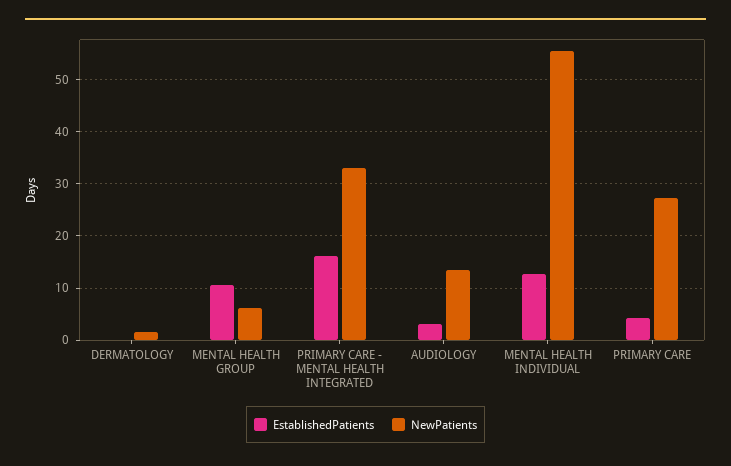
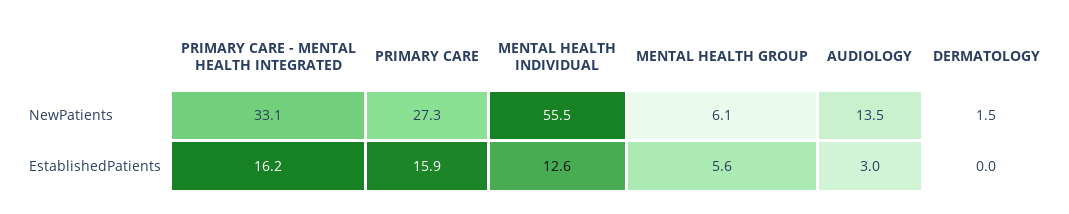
  {
    "EstablishedPatients": {
      "DERMATOLOGY": 0,
-     "MENTAL HEALTH GROUP": 10,
+     "MENTAL HEALTH GROUP": 5.6,
      "PRIMARY CARE - MENTAL HEALTH INTEGRATED": 16.2,
      "AUDIOLOGY": 3,
      "MENTAL HEALTH INDIVIDUAL": 12.6,
-     "PRIMARY CARE": 4
+     "PRIMARY CARE": 15.9
    },
    "NewPatients": {
      "DERMATOLOGY": 1.5,
      "MENTAL HEALTH GROUP": 6.1,
      "PRIMARY CARE - MENTAL HEALTH INTEGRATED": 33.1,
      "AUDIOLOGY": 13.5,
      "MENTAL HEALTH INDIVIDUAL": 55.5,
      "PRIMARY CARE": 27.3
    }
  }

